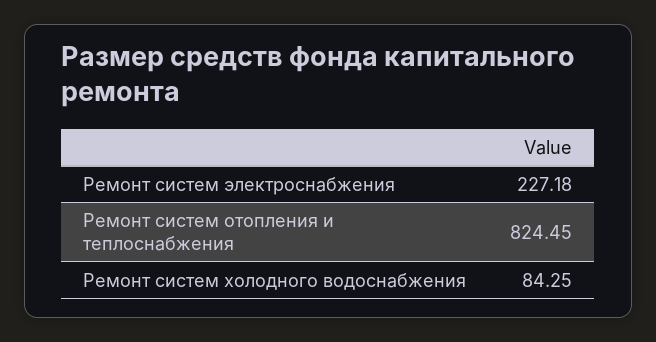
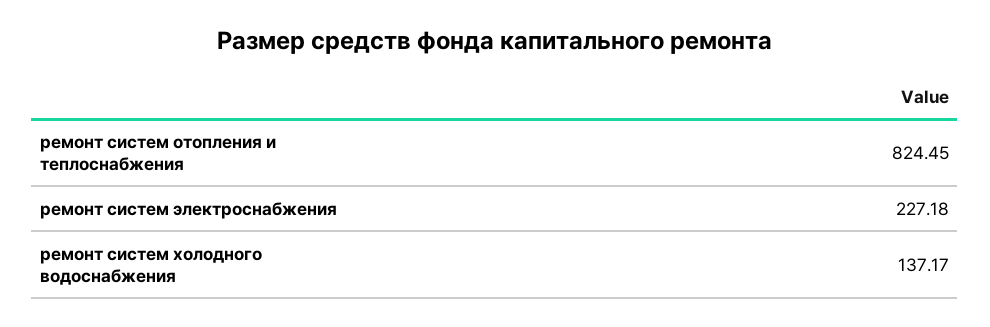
  {
    "Ремонт систем электроснабжения": 227.18,
    "Ремонт систем отопления и теплоснабжения": 824.45,
-   "Ремонт систем холодного водоснабжения": 84.25
+   "Ремонт систем холодного водоснабжения": 137.17
  }

